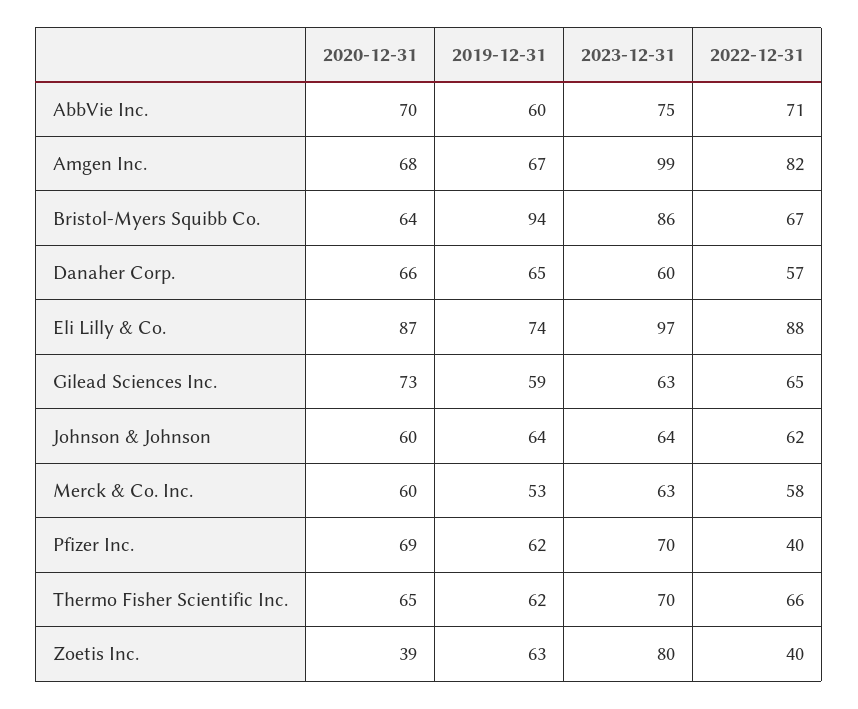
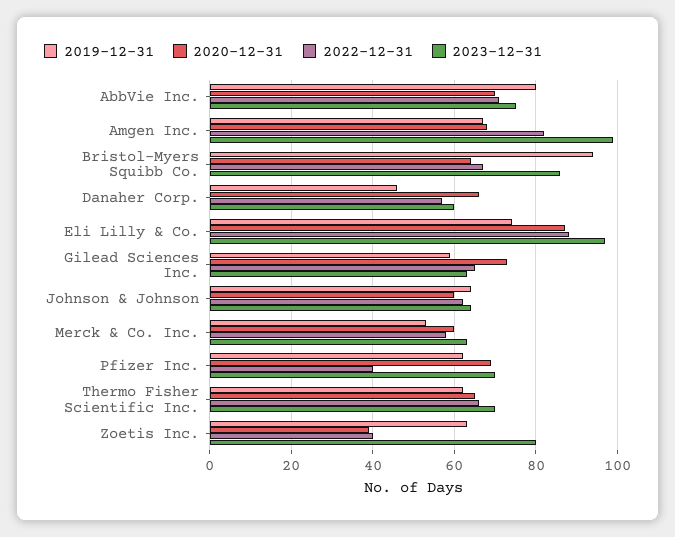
  {
    "2020-12-31": {
      "AbbVie Inc.": 70,
      "Amgen Inc.": 68,
      "Bristol-Myers Squibb Co.": 64,
      "Danaher Corp.": 66,
      "Eli Lilly & Co.": 87,
      "Gilead Sciences Inc.": 73,
      "Johnson & Johnson": 60,
      "Merck & Co. Inc.": 60,
      "Pfizer Inc.": 69,
      "Thermo Fisher Scientific Inc.": 65,
      "Zoetis Inc.": 39
    },
    "2019-12-31": {
-     "AbbVie Inc.": 60,
+     "AbbVie Inc.": 80,
      "Amgen Inc.": 67,
      "Bristol-Myers Squibb Co.": 94,
-     "Danaher Corp.": 65,
+     "Danaher Corp.": 45,
      "Eli Lilly & Co.": 74,
      "Gilead Sciences Inc.": 59,
      "Johnson & Johnson": 64,
      "Merck & Co. Inc.": 53,
      "Pfizer Inc.": 62,
      "Thermo Fisher Scientific Inc.": 62,
      "Zoetis Inc.": 63
    },
    "2023-12-31": {
      "AbbVie Inc.": 75,
      "Amgen Inc.": 99,
      "Bristol-Myers Squibb Co.": 86,
      "Danaher Corp.": 60,
      "Eli Lilly & Co.": 97,
      "Gilead Sciences Inc.": 63,
      "Johnson & Johnson": 64,
      "Merck & Co. Inc.": 63,
      "Pfizer Inc.": 70,
      "Thermo Fisher Scientific Inc.": 70,
      "Zoetis Inc.": 80
    },
    "2022-12-31": {
      "AbbVie Inc.": 71,
      "Amgen Inc.": 82,
      "Bristol-Myers Squibb Co.": 67,
      "Danaher Corp.": 57,
      "Eli Lilly & Co.": 88,
      "Gilead Sciences Inc.": 65,
      "Johnson & Johnson": 62,
      "Merck & Co. Inc.": 58,
      "Pfizer Inc.": 40,
      "Thermo Fisher Scientific Inc.": 66,
      "Zoetis Inc.": 40
    }
  }

